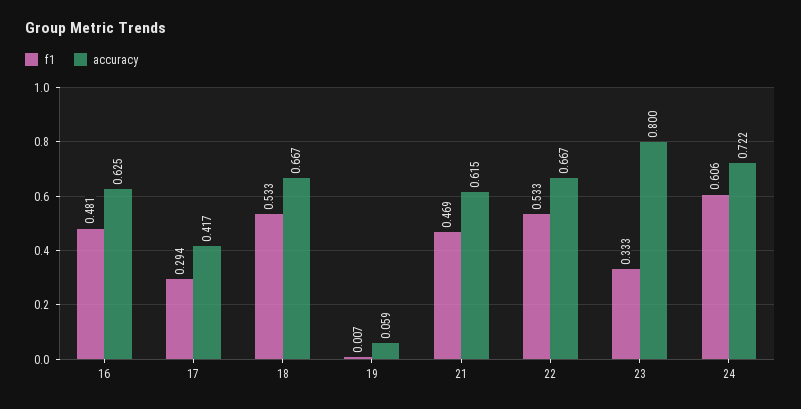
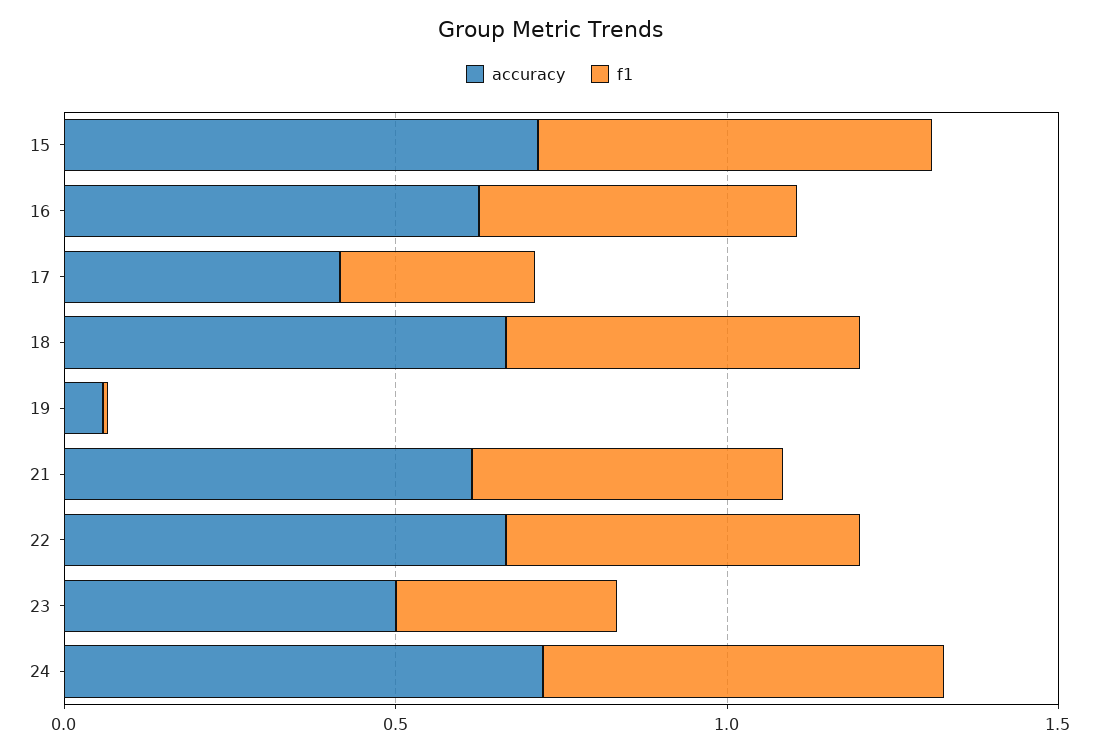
  {
    "f1": {
      "16": 0.481,
      "17": 0.294,
      "18": 0.533,
      "19": 0.007,
      "21": 0.469,
      "22": 0.533,
      "23": 0.333,
-     "24": 0.606
+     "24": 0.606,
+     "15": 0.6
    },
    "accuracy": {
      "16": 0.625,
      "17": 0.417,
      "18": 0.667,
      "19": 0.059,
      "21": 0.615,
      "22": 0.667,
-     "23": 0.8,
+     "23": 0.5,
-     "24": 0.722
+     "24": 0.722,
+     "15": 0.7
    }
  }

